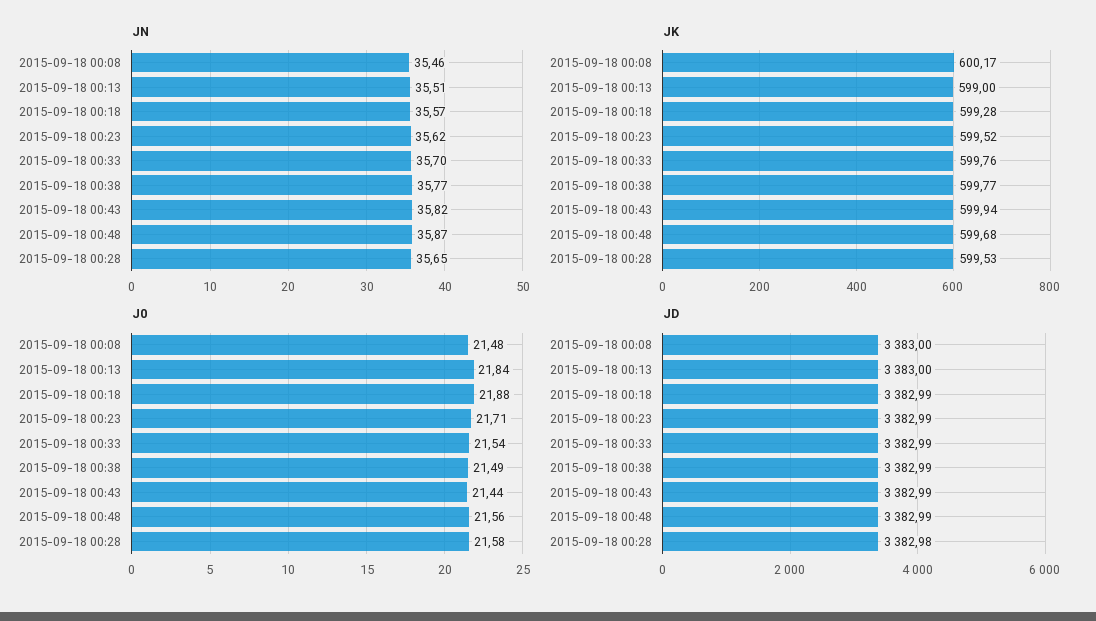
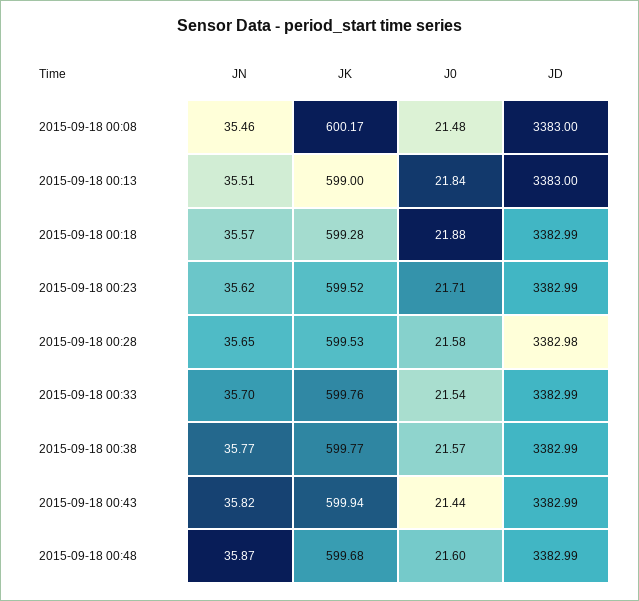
  {
    "JN": {
      "2015-09-18 00:08": 35.46,
      "2015-09-18 00:13": 35.51,
      "2015-09-18 00:18": 35.57,
      "2015-09-18 00:23": 35.62,
      "2015-09-18 00:33": 35.7,
      "2015-09-18 00:38": 35.77,
      "2015-09-18 00:43": 35.82,
      "2015-09-18 00:48": 35.87,
      "2015-09-18 00:28": 35.65
    },
    "JK": {
      "2015-09-18 00:08": 600.17,
      "2015-09-18 00:13": 599,
      "2015-09-18 00:18": 599.28,
      "2015-09-18 00:23": 599.52,
      "2015-09-18 00:33": 599.76,
      "2015-09-18 00:38": 599.77,
      "2015-09-18 00:43": 599.94,
      "2015-09-18 00:48": 599.68,
      "2015-09-18 00:28": 599.53
    },
    "J0": {
      "2015-09-18 00:08": 21.48,
      "2015-09-18 00:13": 21.84,
      "2015-09-18 00:18": 21.88,
      "2015-09-18 00:23": 21.71,
      "2015-09-18 00:33": 21.54,
-     "2015-09-18 00:38": 21.49,
+     "2015-09-18 00:38": 21.57,
      "2015-09-18 00:43": 21.44,
-     "2015-09-18 00:48": 21.56,
+     "2015-09-18 00:48": 21.6,
      "2015-09-18 00:28": 21.58
    },
    "JD": {
      "2015-09-18 00:08": 3383,
      "2015-09-18 00:13": 3383,
      "2015-09-18 00:18": 3382.99,
      "2015-09-18 00:23": 3382.99,
      "2015-09-18 00:33": 3382.99,
      "2015-09-18 00:38": 3382.99,
      "2015-09-18 00:43": 3382.99,
      "2015-09-18 00:48": 3382.99,
      "2015-09-18 00:28": 3382.98
    }
  }

